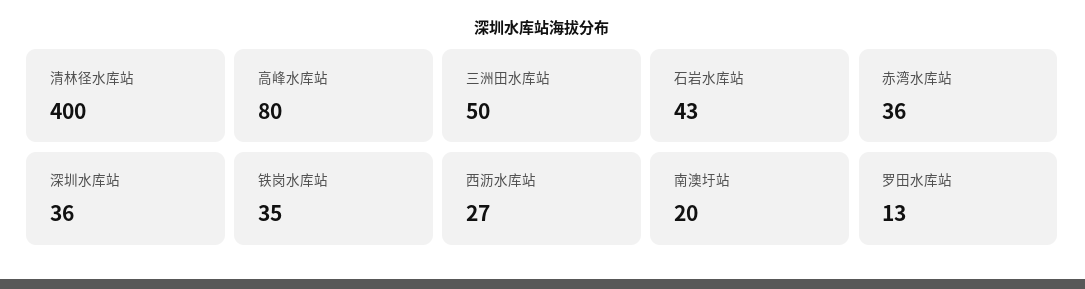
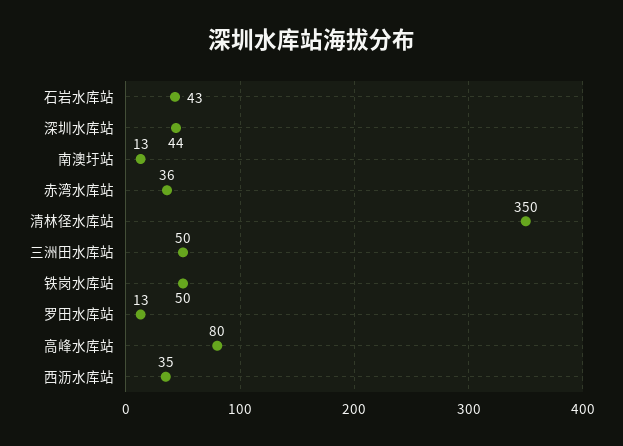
  {
-   "清林径水库站": 400,
+   "清林径水库站": 350,
    "高峰水库站": 80,
    "三洲田水库站": 50,
    "石岩水库站": 43,
    "赤湾水库站": 36,
-   "深圳水库站": 36,
+   "深圳水库站": 44,
-   "铁岗水库站": 35,
+   "铁岗水库站": 50,
-   "西沥水库站": 27,
+   "西沥水库站": 35,
-   "南澳圩站": 20,
+   "南澳圩站": 13,
    "罗田水库站": 13
  }

